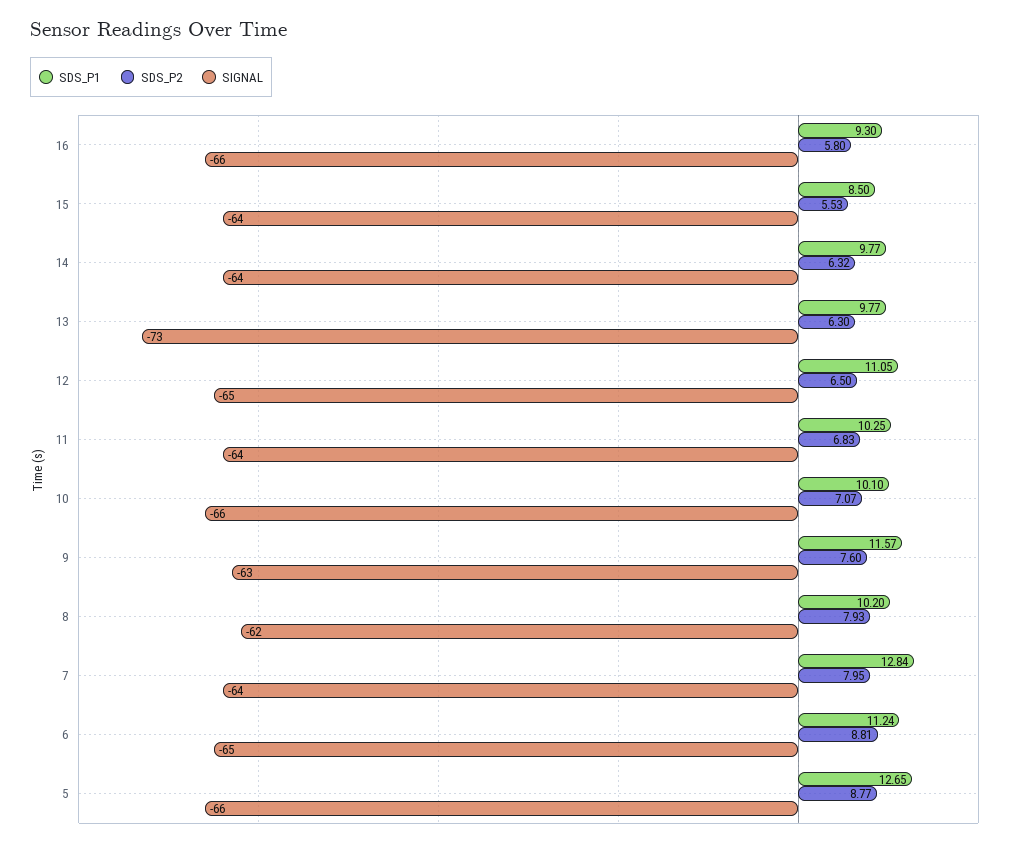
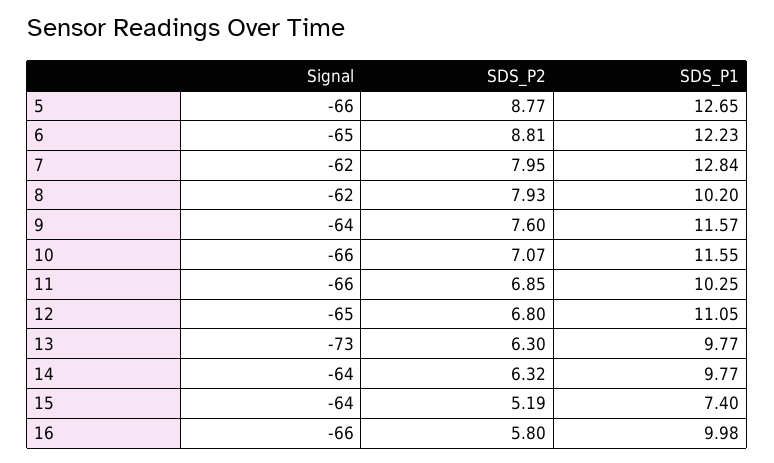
  {
    "SDS_P1": {
-     "16": 9.3,
+     "16": 9.98,
-     "15": 8.5,
+     "15": 7.4,
      "14": 9.77,
      "13": 9.77,
      "12": 11.05,
      "11": 10.25,
-     "10": 10.1,
+     "10": 11.55,
      "9": 11.57,
      "8": 10.2,
      "7": 12.84,
-     "6": 11.24,
+     "6": 12.23,
      "5": 12.65
    },
    "SDS_P2": {
      "16": 5.8,
-     "15": 5.53,
+     "15": 5.19,
      "14": 6.32,
      "13": 6.3,
-     "12": 6.5,
+     "12": 6.8,
-     "11": 6.83,
+     "11": 6.85,
      "10": 7.07,
      "9": 7.6,
      "8": 7.93,
      "7": 7.95,
      "6": 8.81,
      "5": 8.77
    },
    "SIGNAL": {
      "16": -66,
      "15": -64,
      "14": -64,
      "13": -73,
      "12": -65,
-     "11": -64,
+     "11": -66,
      "10": -66,
-     "9": -63,
+     "9": -64,
      "8": -62,
-     "7": -64,
+     "7": -62,
      "6": -65,
      "5": -66
    }
  }

